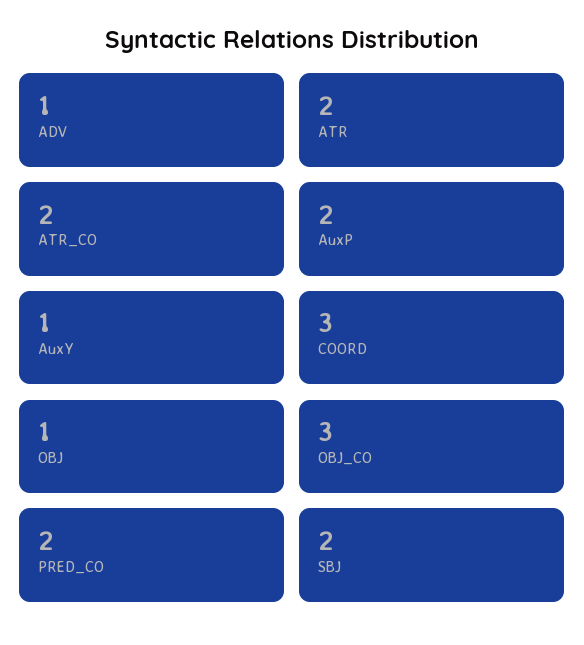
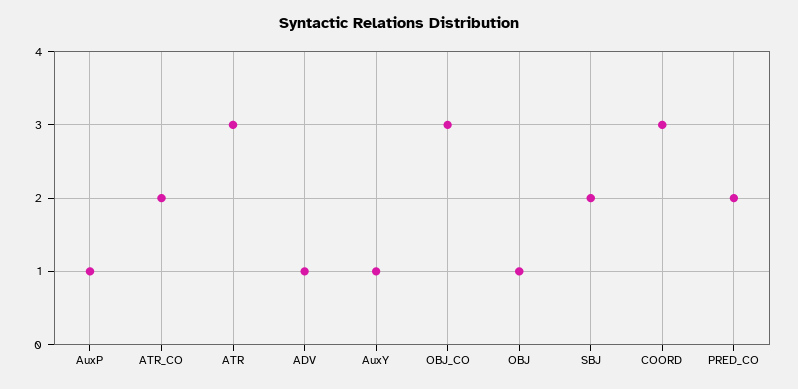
  {
    "ADV": 1,
-   "ATR": 2,
+   "ATR": 3,
    "ATR_CO": 2,
-   "AuxP": 2,
+   "AuxP": 1,
    "AuxY": 1,
    "COORD": 3,
    "OBJ": 1,
    "OBJ_CO": 3,
    "PRED_CO": 2,
    "SBJ": 2
  }

